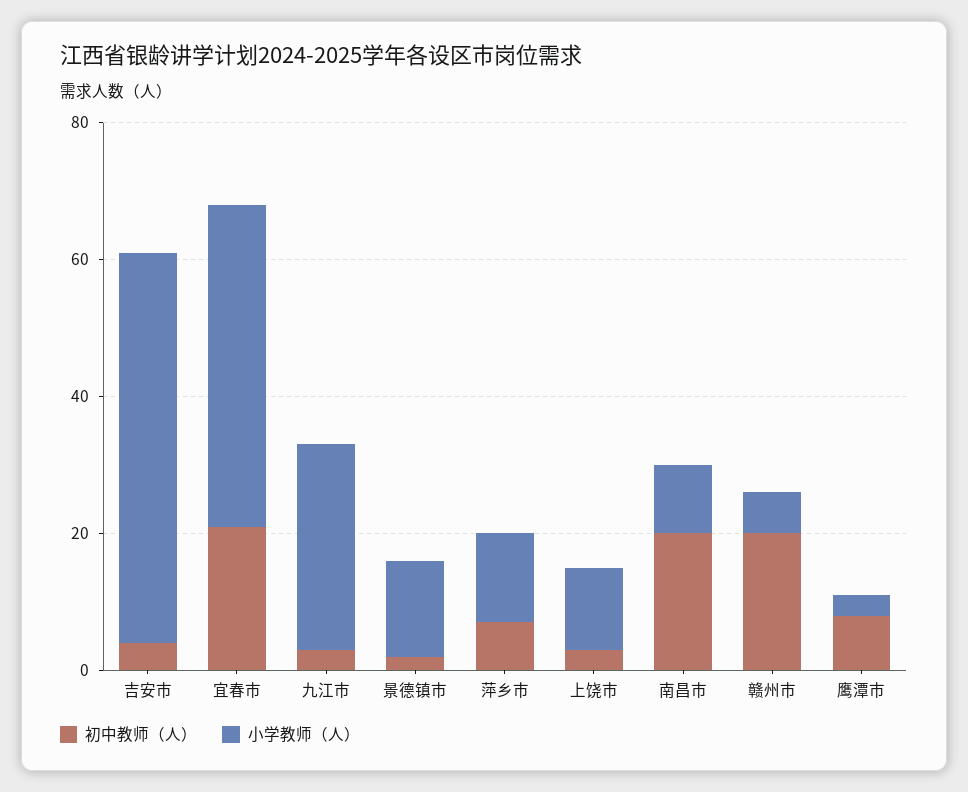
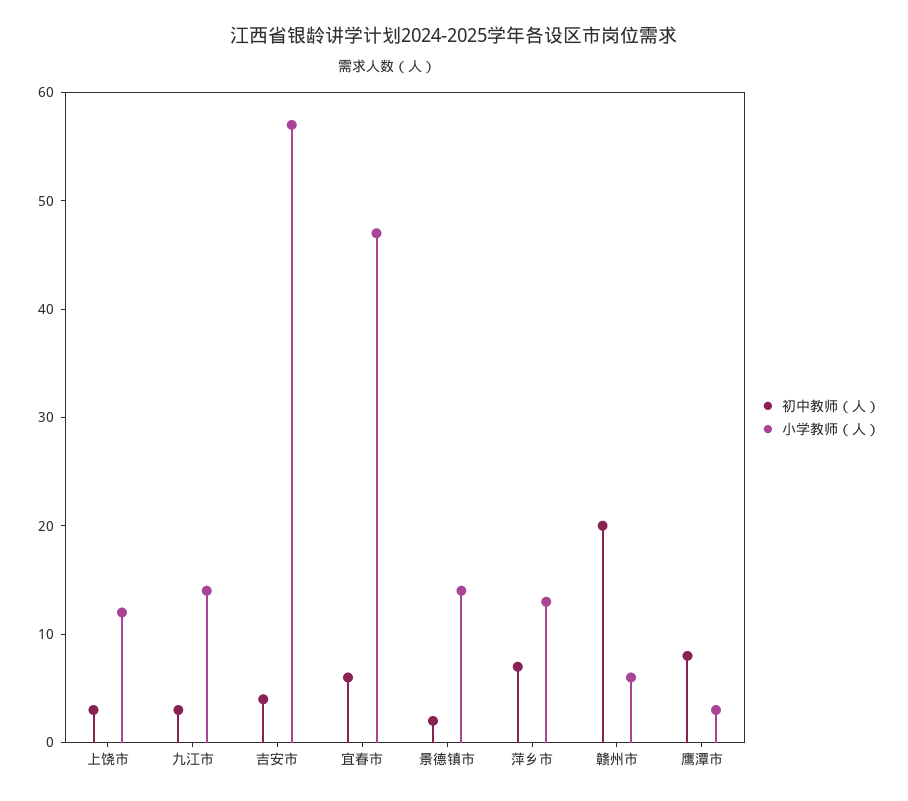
  {
    "初中教师（人）": {
      "吉安市": 4,
-     "宜春市": 20,
+     "宜春市": 6,
      "九江市": 3,
      "景德镇市": 2,
      "萍乡市": 7,
      "上饶市": 3,
-     "南昌市": 20,
      "赣州市": 20,
      "鹰潭市": 8
    },
    "小学教师（人）": {
      "吉安市": 57,
      "宜春市": 47,
-     "九江市": 30,
+     "九江市": 14,
      "景德镇市": 14,
      "萍乡市": 13,
      "上饶市": 12,
-     "南昌市": 10,
      "赣州市": 6,
      "鹰潭市": 3
    }
  }

